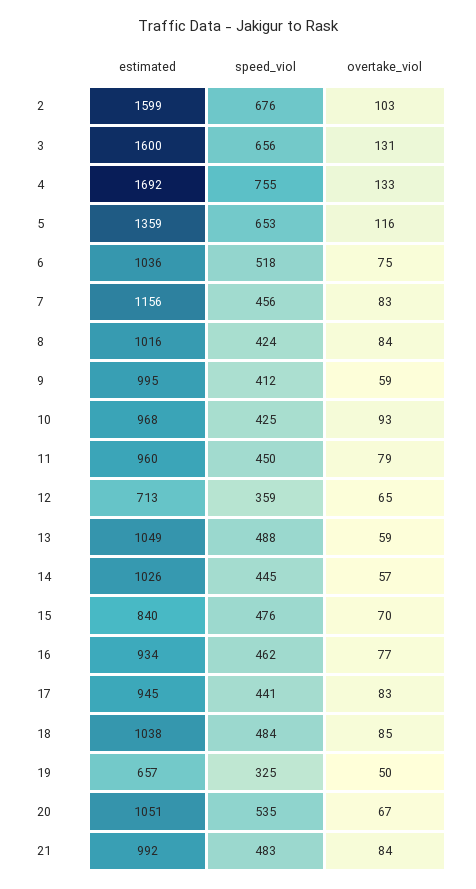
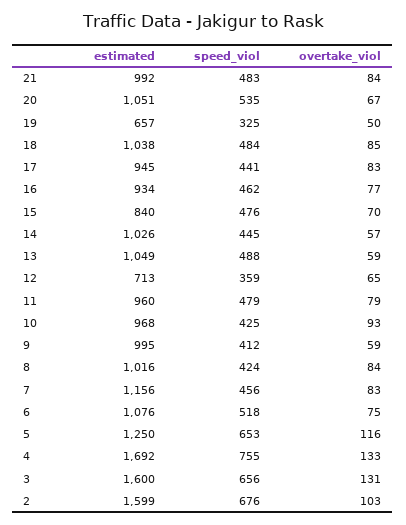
  {
    "estimated": {
      "2": 1599,
      "3": 1600,
      "4": 1692,
-     "5": 1359,
+     "5": 1250,
-     "6": 1036,
+     "6": 1076,
      "7": 1156,
      "8": 1016,
      "9": 995,
      "10": 968,
      "11": 960,
      "12": 713,
      "13": 1049,
      "14": 1026,
      "15": 840,
      "16": 934,
      "17": 945,
      "18": 1038,
      "19": 657,
      "20": 1051,
      "21": 992
    },
    "speed_viol": {
      "2": 676,
      "3": 656,
      "4": 755,
      "5": 653,
      "6": 518,
      "7": 456,
      "8": 424,
      "9": 412,
      "10": 425,
-     "11": 450,
+     "11": 479,
      "12": 359,
      "13": 488,
      "14": 445,
      "15": 476,
      "16": 462,
      "17": 441,
      "18": 484,
      "19": 325,
      "20": 535,
      "21": 483
    },
    "overtake_viol": {
      "2": 103,
      "3": 131,
      "4": 133,
      "5": 116,
      "6": 75,
      "7": 83,
      "8": 84,
      "9": 59,
      "10": 93,
      "11": 79,
      "12": 65,
      "13": 59,
      "14": 57,
      "15": 70,
      "16": 77,
      "17": 83,
      "18": 85,
      "19": 50,
      "20": 67,
      "21": 84
    }
  }

